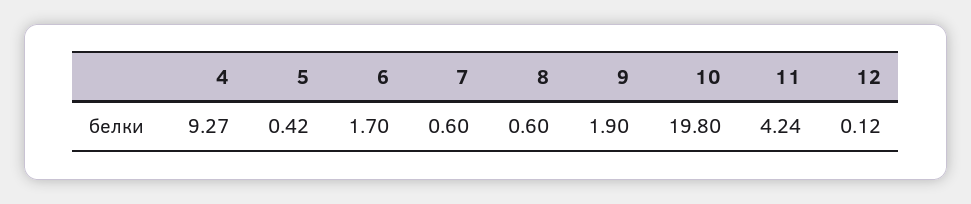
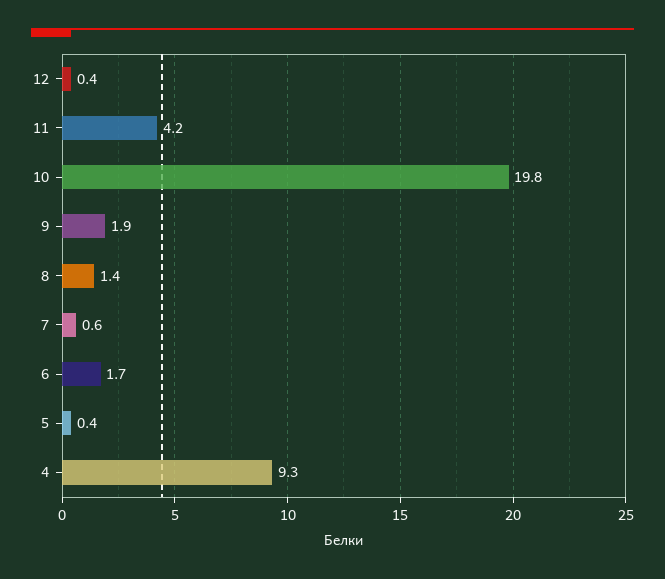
  {
    "4": 9.27,
    "5": 0.42,
    "6": 1.7,
    "7": 0.6,
-   "8": 0.6,
+   "8": 1.4,
    "9": 1.9,
    "10": 19.8,
    "11": 4.24,
-   "12": 0.12
+   "12": 0.4
  }

